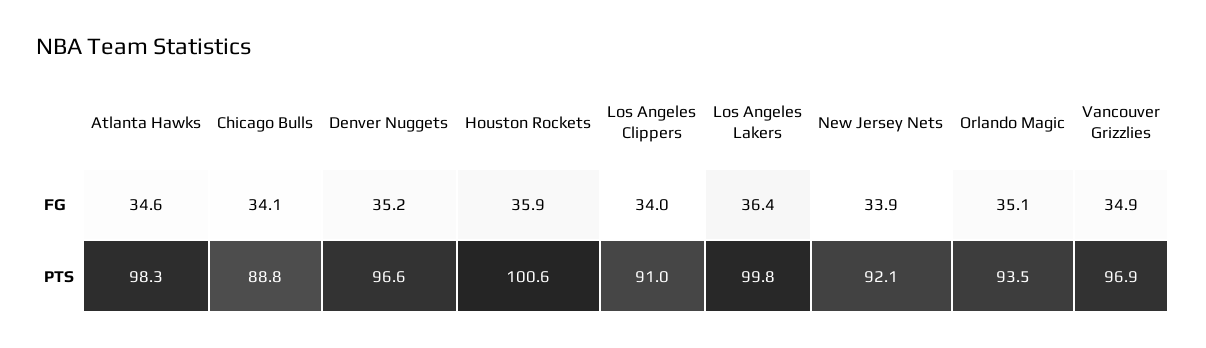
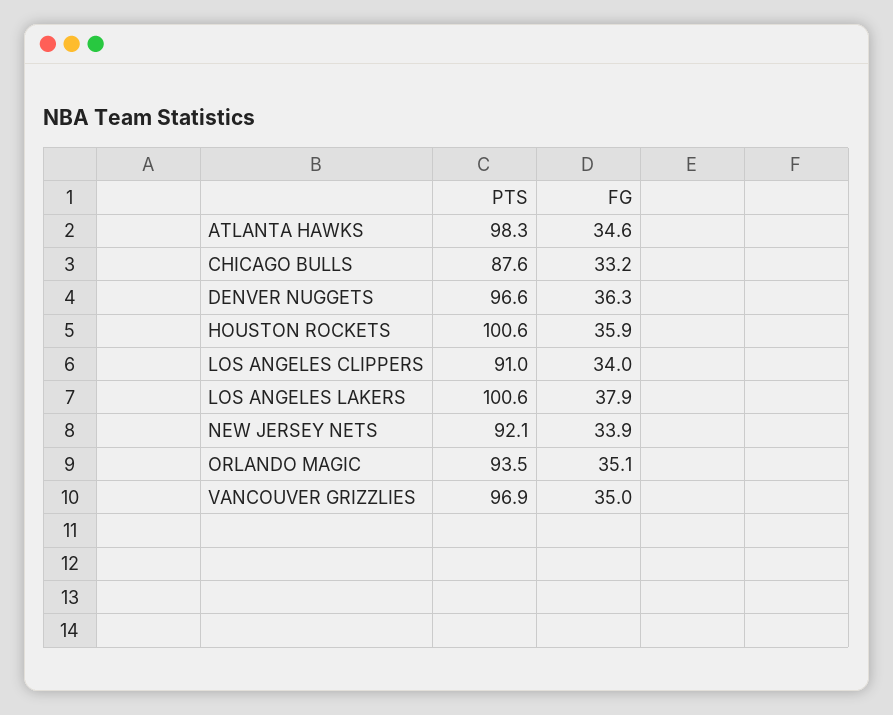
  {
    "Atlanta Hawks": {
      "FG": 34.6,
      "PTS": 98.3
    },
    "Chicago Bulls": {
-     "FG": 34.1,
+     "FG": 33.2,
-     "PTS": 88.8
+     "PTS": 87.6
    },
    "Denver Nuggets": {
-     "FG": 35.2,
+     "FG": 36.3,
      "PTS": 96.6
    },
    "Houston Rockets": {
      "FG": 35.9,
      "PTS": 100.6
    },
    "Los Angeles Clippers": {
      "FG": 34,
      "PTS": 91
    },
    "Los Angeles Lakers": {
-     "FG": 36.4,
+     "FG": 37.9,
-     "PTS": 99.8
+     "PTS": 100.6
    },
    "New Jersey Nets": {
      "FG": 33.9,
      "PTS": 92.1
    },
    "Orlando Magic": {
      "FG": 35.1,
      "PTS": 93.5
    },
    "Vancouver Grizzlies": {
-     "FG": 34.9,
+     "FG": 35,
      "PTS": 96.9
    }
  }

